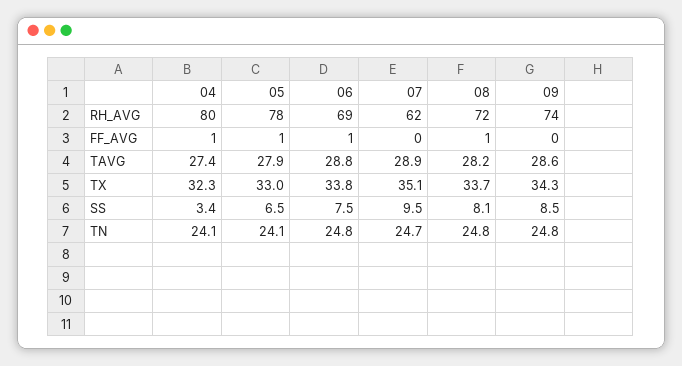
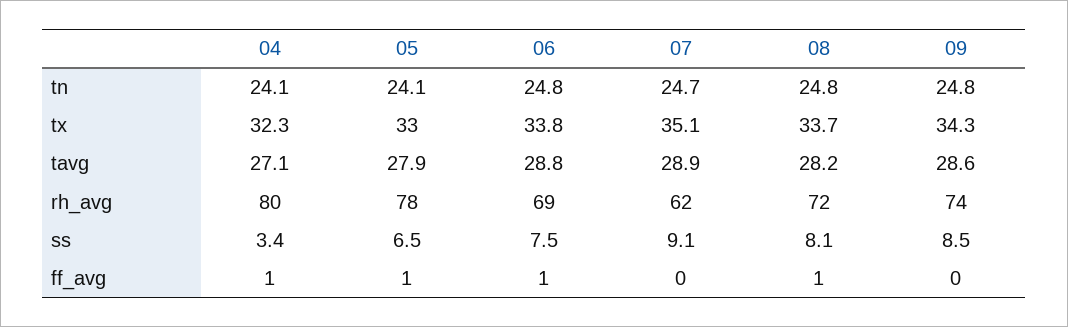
  {
    "04": {
      "RH_AVG": 80,
      "FF_AVG": 1,
-     "TAVG": 27.4,
+     "TAVG": 27.1,
      "TX": 32.3,
      "SS": 3.4,
      "TN": 24.1
    },
    "05": {
      "RH_AVG": 78,
      "FF_AVG": 1,
      "TAVG": 27.9,
      "TX": 33,
      "SS": 6.5,
      "TN": 24.1
    },
    "06": {
      "RH_AVG": 69,
      "FF_AVG": 1,
      "TAVG": 28.8,
      "TX": 33.8,
      "SS": 7.5,
      "TN": 24.8
    },
    "07": {
      "RH_AVG": 62,
      "FF_AVG": 0,
      "TAVG": 28.9,
      "TX": 35.1,
-     "SS": 9.5,
+     "SS": 9.1,
      "TN": 24.7
    },
    "08": {
      "RH_AVG": 72,
      "FF_AVG": 1,
      "TAVG": 28.2,
      "TX": 33.7,
      "SS": 8.1,
      "TN": 24.8
    },
    "09": {
      "RH_AVG": 74,
      "FF_AVG": 0,
      "TAVG": 28.6,
      "TX": 34.3,
      "SS": 8.5,
      "TN": 24.8
    }
  }

